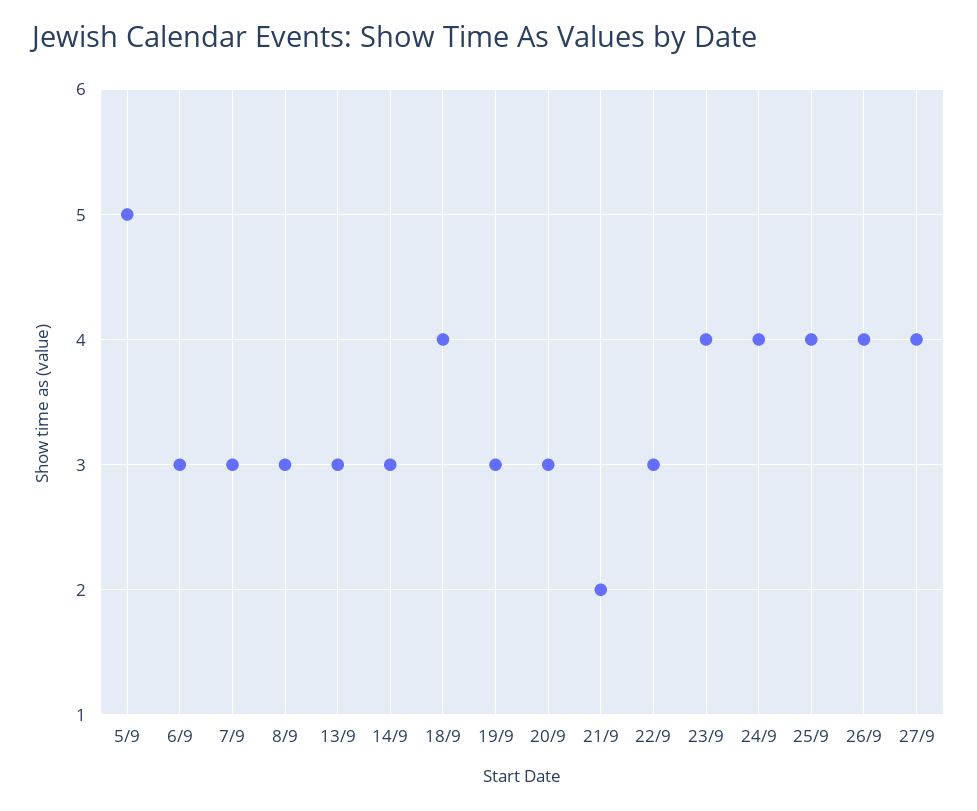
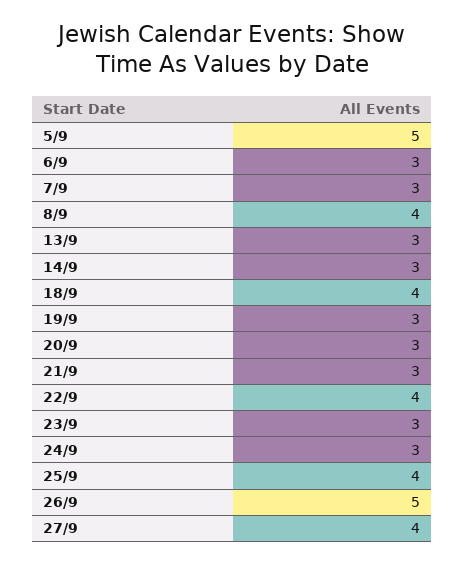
  {
    "5/9": 5,
    "6/9": 3,
    "7/9": 3,
-   "8/9": 3,
+   "8/9": 4,
    "13/9": 3,
    "14/9": 3,
    "18/9": 4,
    "19/9": 3,
    "20/9": 3,
-   "21/9": 2,
+   "21/9": 3,
-   "22/9": 3,
+   "22/9": 4,
-   "23/9": 4,
+   "23/9": 3,
-   "24/9": 4,
+   "24/9": 3,
    "25/9": 4,
-   "26/9": 4,
+   "26/9": 5,
    "27/9": 4
  }

